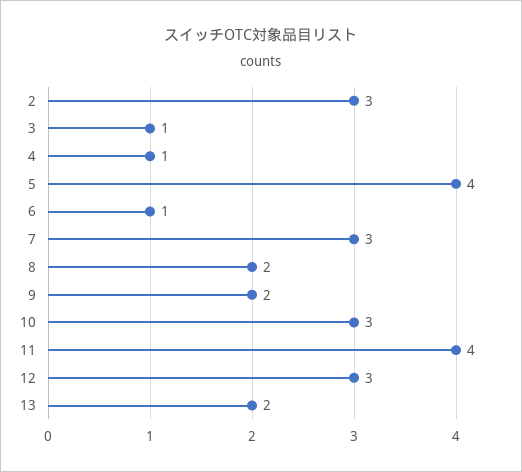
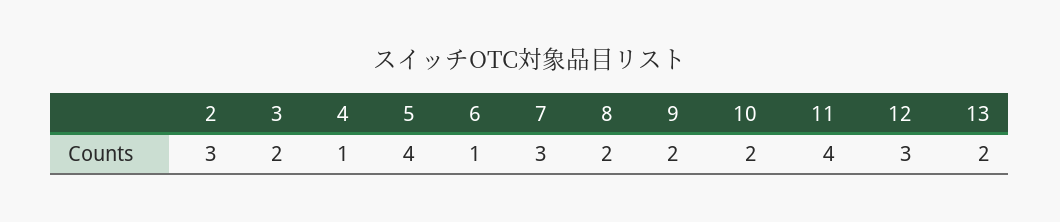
  {
    "2": 3,
-   "3": 1,
+   "3": 2,
    "4": 1,
    "5": 4,
    "6": 1,
    "7": 3,
    "8": 2,
    "9": 2,
-   "10": 3,
+   "10": 2,
    "11": 4,
    "12": 3,
    "13": 2
  }

